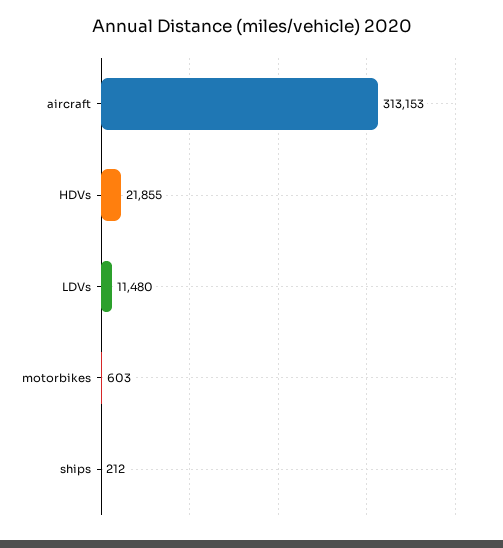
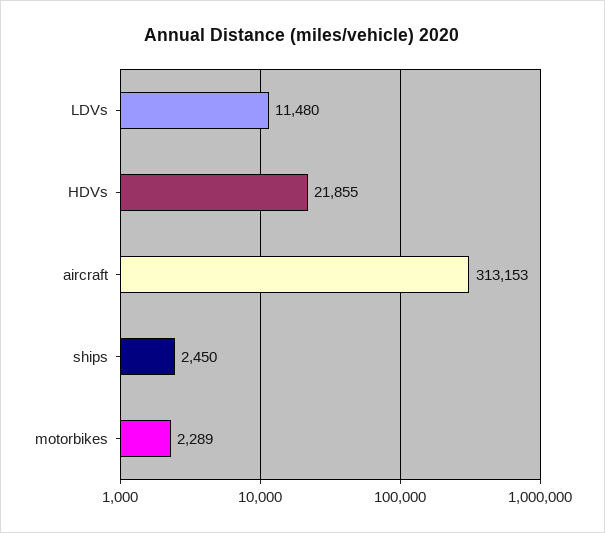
  {
    "aircraft": 313153,
    "HDVs": 21855,
    "LDVs": 11480,
-   "motorbikes": 603,
+   "motorbikes": 2289,
-   "ships": 212
+   "ships": 2450
  }

